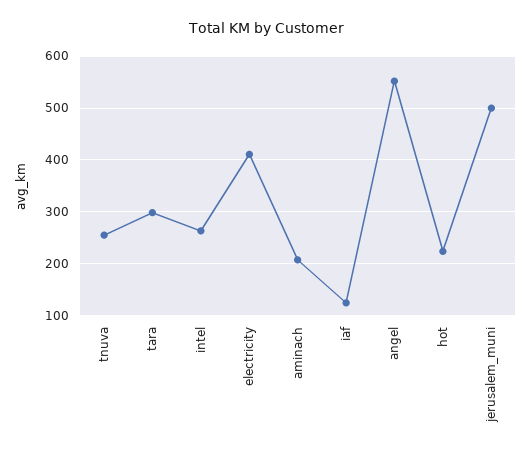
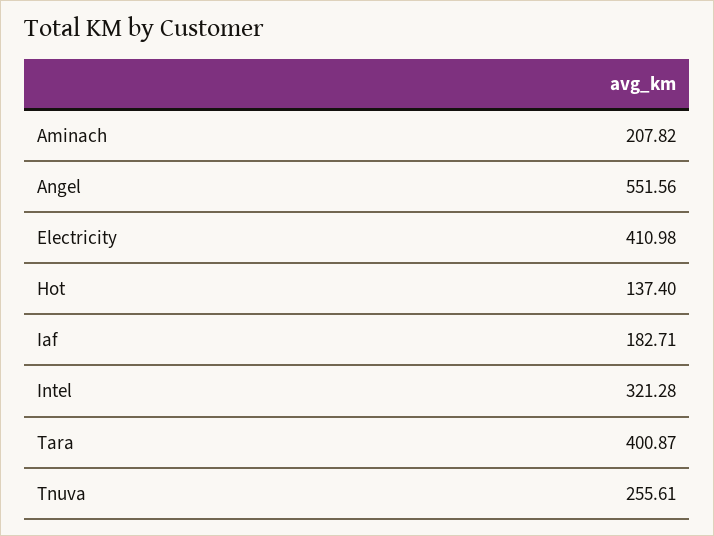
  {
    "tnuva": 255.61,
-   "tara": 300,
+   "tara": 400.87,
-   "intel": 260,
+   "intel": 321.28,
    "electricity": 410.98,
    "aminach": 207.82,
-   "iaf": 120,
+   "iaf": 182.71,
    "angel": 551.56,
-   "hot": 220,
+   "hot": 137.4
-   "jerusalem_muni": 500
  }

